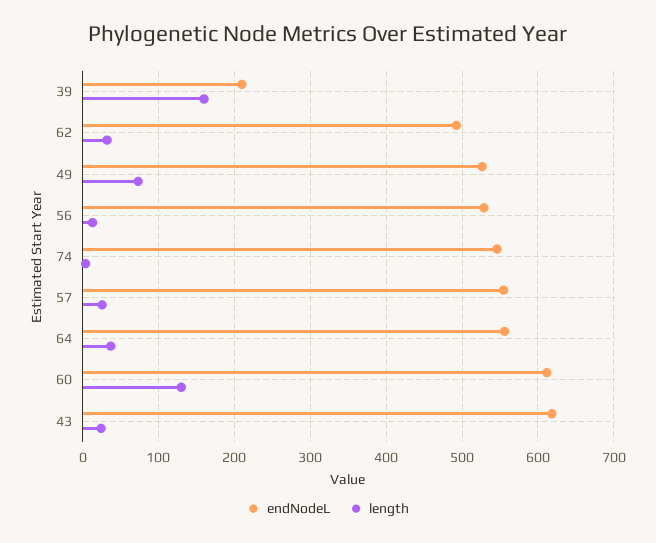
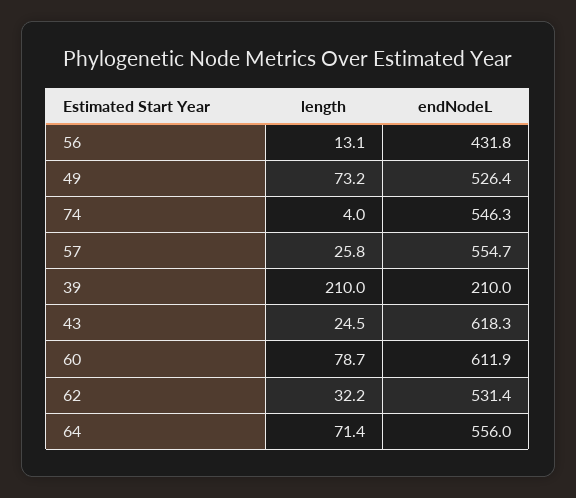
  {
    "endNodeL": {
      "39": 210,
-     "62": 490,
+     "62": 531.4,
      "49": 526.4,
-     "56": 530,
+     "56": 431.8,
      "74": 546.3,
      "57": 554.7,
      "64": 556,
      "60": 611.9,
      "43": 618.3
    },
    "length": {
-     "39": 160,
+     "39": 210,
      "62": 32.2,
      "49": 73.2,
      "56": 13.1,
      "74": 4,
      "57": 25.8,
-     "64": 40,
+     "64": 71.4,
-     "60": 130,
+     "60": 78.7,
      "43": 24.5
    }
  }

